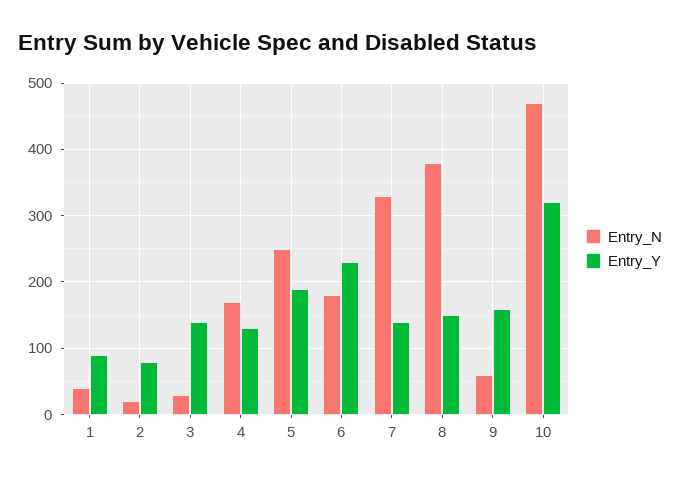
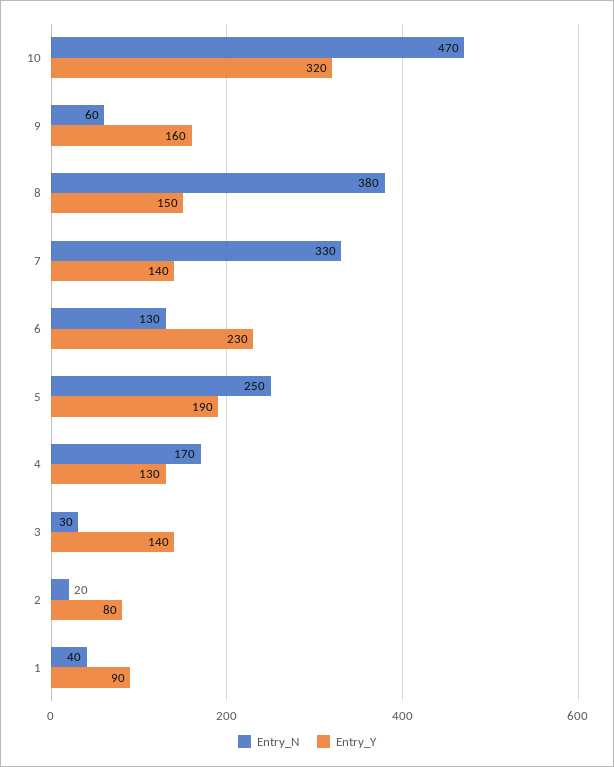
  {
    "Entry_N": {
      "1": 40,
      "2": 20,
      "3": 30,
      "4": 170,
      "5": 250,
-     "6": 180,
+     "6": 130,
      "7": 330,
      "8": 380,
      "9": 60,
      "10": 470
    },
    "Entry_Y": {
      "1": 90,
      "2": 80,
      "3": 140,
      "4": 130,
      "5": 190,
      "6": 230,
      "7": 140,
      "8": 150,
      "9": 160,
      "10": 320
    }
  }

